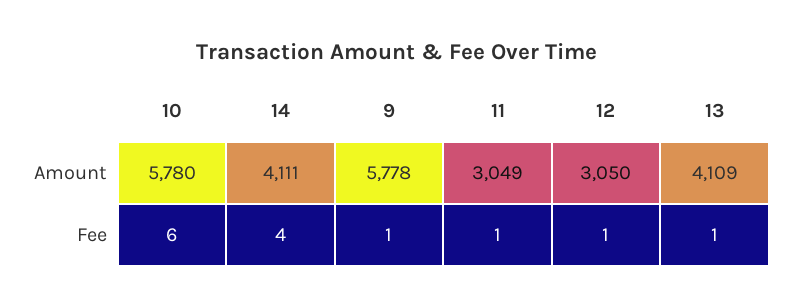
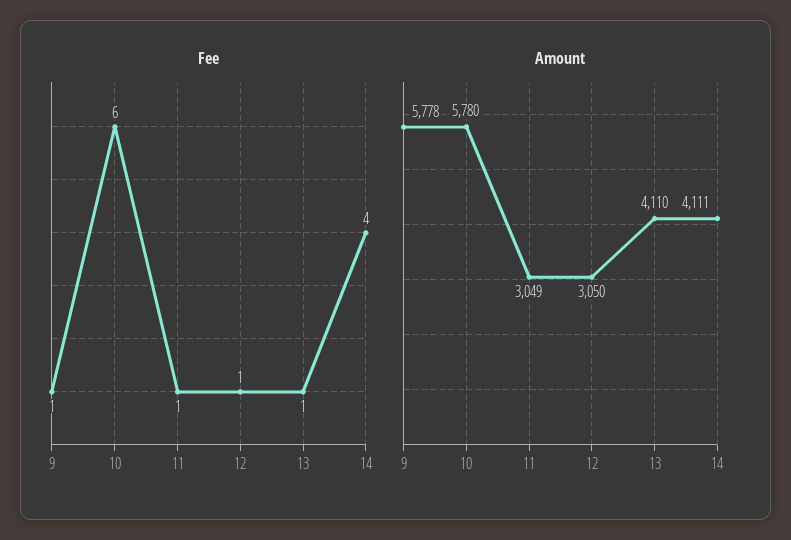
  {
    "Amount": {
      "10": 5780,
      "14": 4111,
      "9": 5778,
      "11": 3049,
      "12": 3050,
-     "13": 4109
+     "13": 4110
    },
    "Fee": {
      "10": 6,
      "14": 4,
      "9": 1,
      "11": 1,
      "12": 1,
      "13": 1
    }
  }

